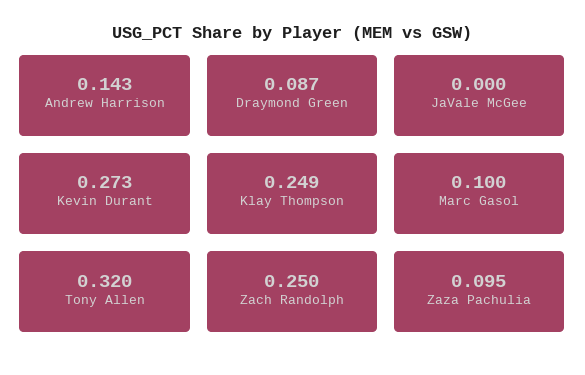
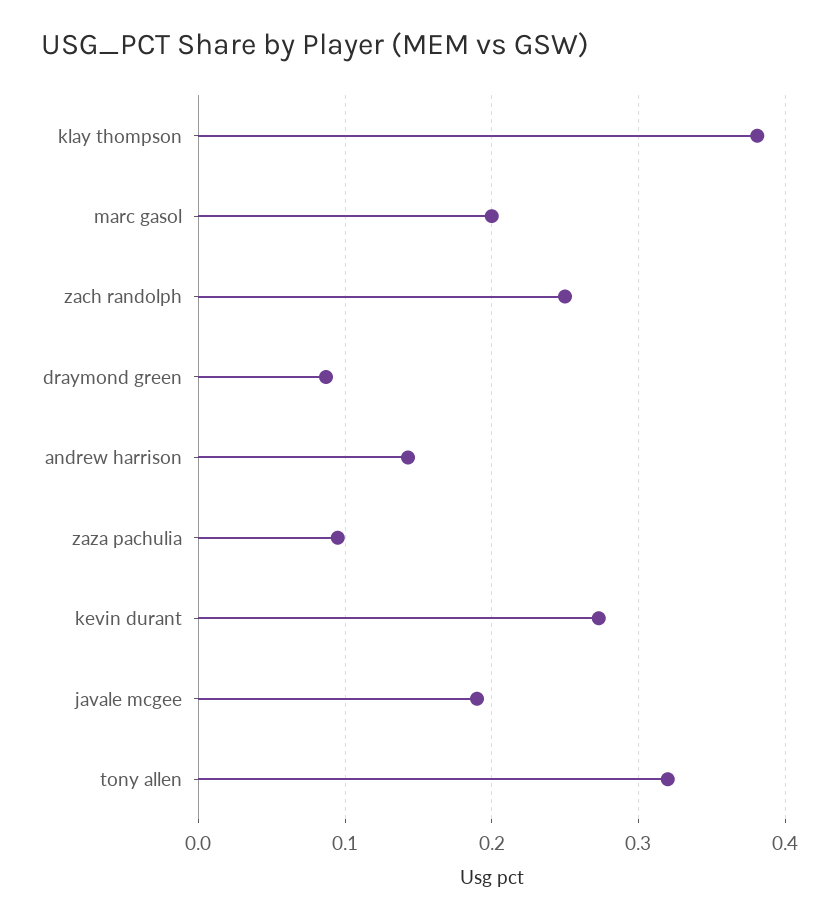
  {
    "Andrew Harrison": 0.143,
    "Draymond Green": 0.087,
-   "JaVale McGee": 0,
+   "JaVale McGee": 0.19,
    "Kevin Durant": 0.273,
-   "Klay Thompson": 0.249,
+   "Klay Thompson": 0.38,
-   "Marc Gasol": 0.1,
+   "Marc Gasol": 0.2,
    "Tony Allen": 0.32,
    "Zach Randolph": 0.25,
    "Zaza Pachulia": 0.095
  }

